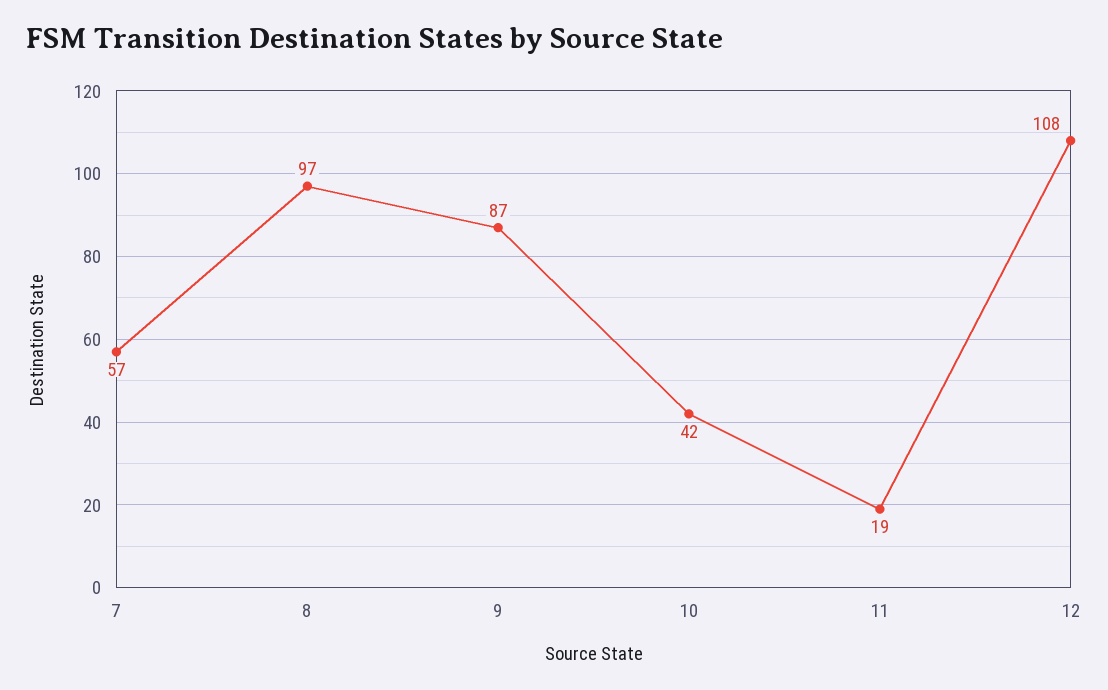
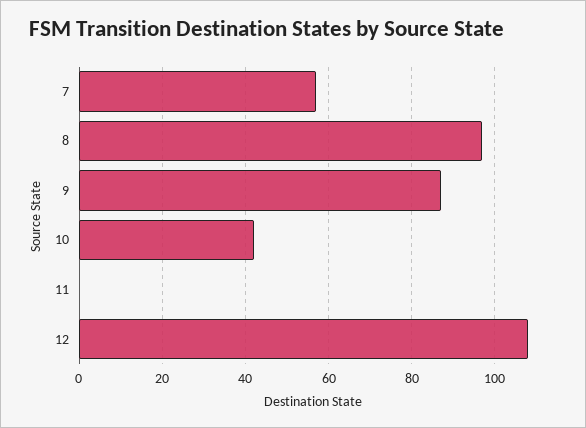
  {
    "7": 57,
    "8": 97,
    "9": 87,
    "10": 42,
-   "11": 19,
+   "11": 0,
    "12": 108
  }

